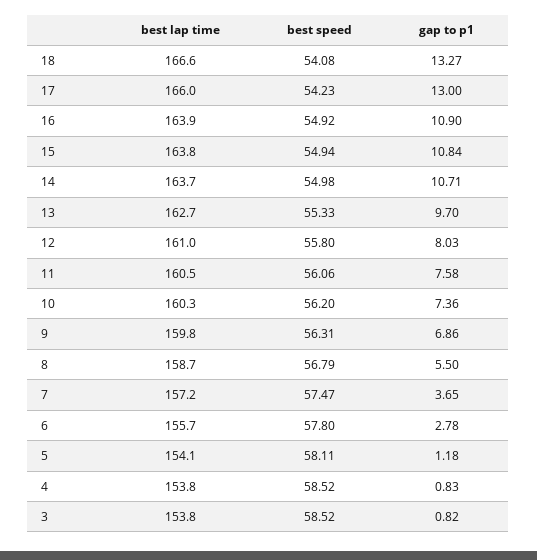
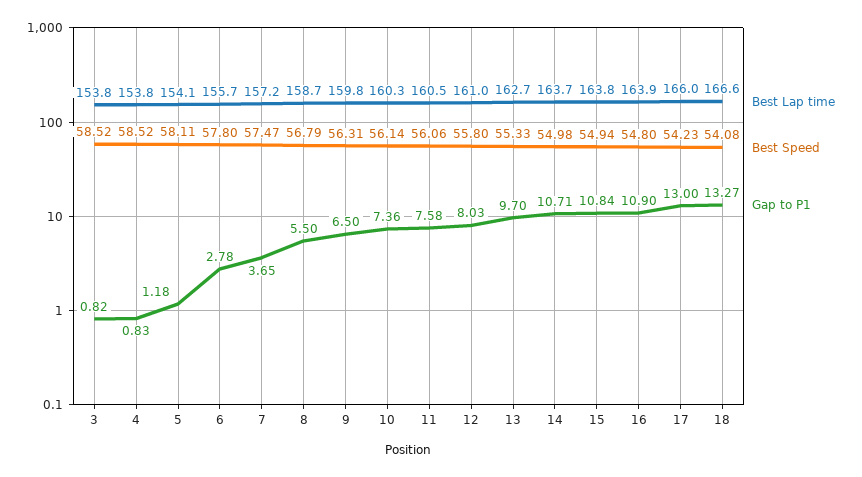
  {
    "best lap time": {
      "18": 166.6,
      "17": 166,
      "16": 163.9,
      "15": 163.8,
      "14": 163.7,
      "13": 162.7,
      "12": 161,
      "11": 160.5,
      "10": 160.3,
      "9": 159.8,
      "8": 158.7,
      "7": 157.2,
      "6": 155.7,
      "5": 154.1,
      "4": 153.8,
      "3": 153.8
    },
    "best speed": {
      "18": 54.08,
      "17": 54.23,
-     "16": 54.92,
+     "16": 54.8,
      "15": 54.94,
      "14": 54.98,
      "13": 55.33,
      "12": 55.8,
      "11": 56.06,
-     "10": 56.2,
+     "10": 56.14,
      "9": 56.31,
      "8": 56.79,
      "7": 57.47,
      "6": 57.8,
      "5": 58.11,
      "4": 58.52,
      "3": 58.52
    },
    "gap to p1": {
      "18": 13.27,
      "17": 13,
      "16": 10.9,
      "15": 10.84,
      "14": 10.71,
      "13": 9.7,
      "12": 8.03,
      "11": 7.58,
      "10": 7.36,
-     "9": 6.86,
+     "9": 6.5,
      "8": 5.5,
      "7": 3.65,
      "6": 2.78,
      "5": 1.18,
      "4": 0.83,
      "3": 0.82
    }
  }

